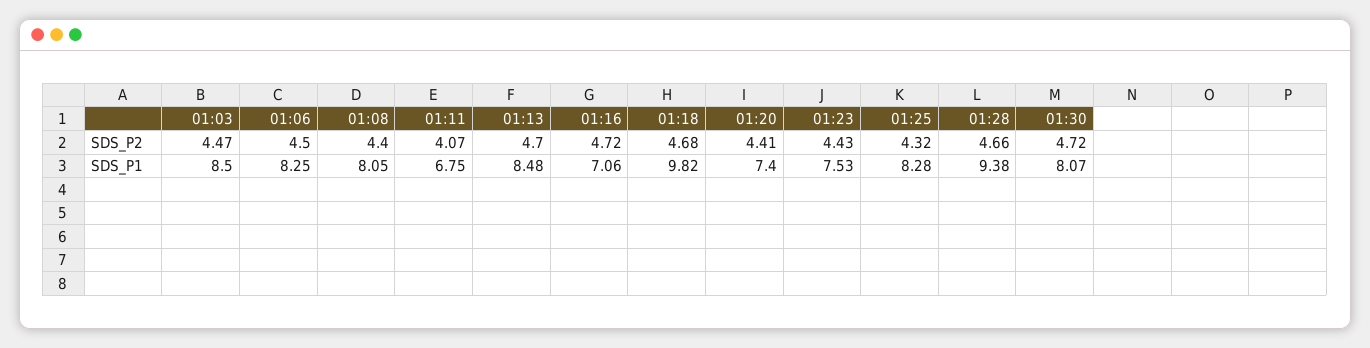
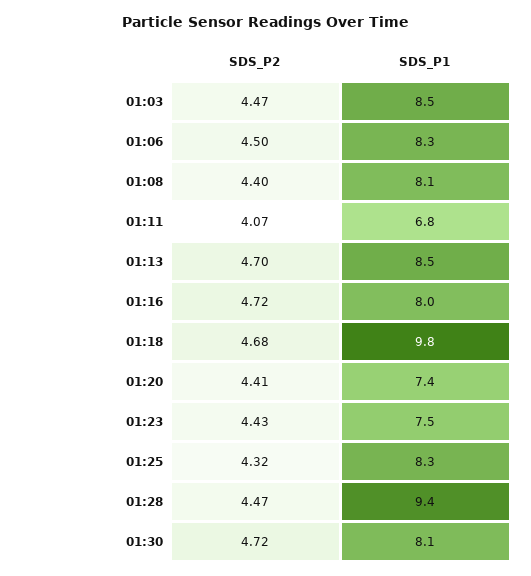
  {
    "01:03": {
      "SDS_P2": 4.47,
      "SDS_P1": 8.5
    },
    "01:06": {
      "SDS_P2": 4.5,
      "SDS_P1": 8.25
    },
    "01:08": {
      "SDS_P2": 4.4,
      "SDS_P1": 8.05
    },
    "01:11": {
      "SDS_P2": 4.07,
      "SDS_P1": 6.75
    },
    "01:13": {
      "SDS_P2": 4.7,
      "SDS_P1": 8.48
    },
    "01:16": {
      "SDS_P2": 4.72,
-     "SDS_P1": 7.06
+     "SDS_P1": 8
    },
    "01:18": {
      "SDS_P2": 4.68,
      "SDS_P1": 9.82
    },
    "01:20": {
      "SDS_P2": 4.41,
      "SDS_P1": 7.4
    },
    "01:23": {
      "SDS_P2": 4.43,
      "SDS_P1": 7.53
    },
    "01:25": {
      "SDS_P2": 4.32,
      "SDS_P1": 8.28
    },
    "01:28": {
-     "SDS_P2": 4.66,
+     "SDS_P2": 4.47,
      "SDS_P1": 9.38
    },
    "01:30": {
      "SDS_P2": 4.72,
      "SDS_P1": 8.07
    }
  }

